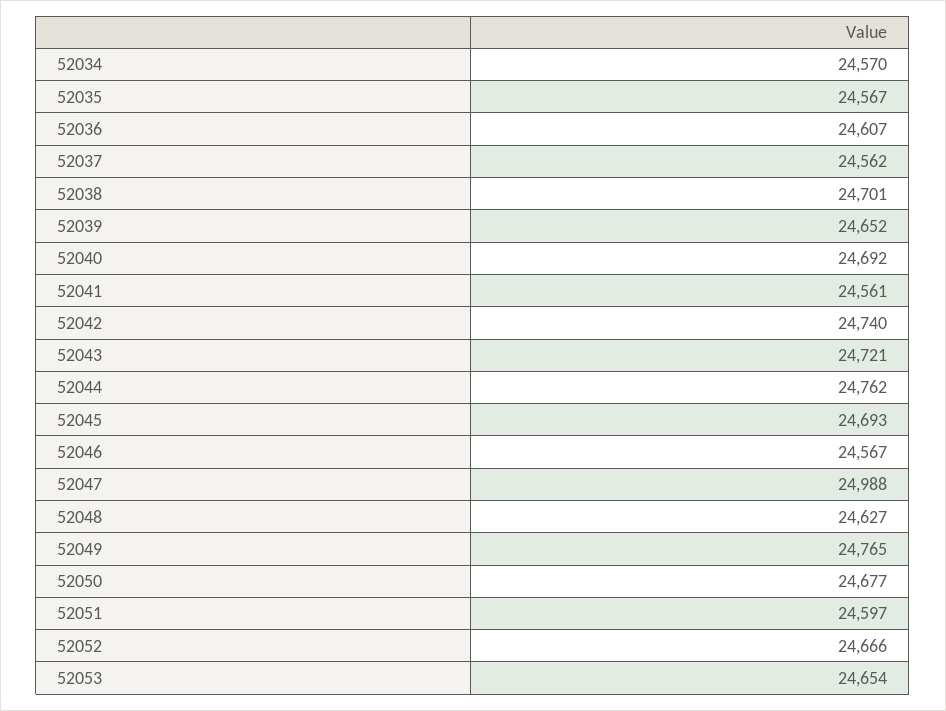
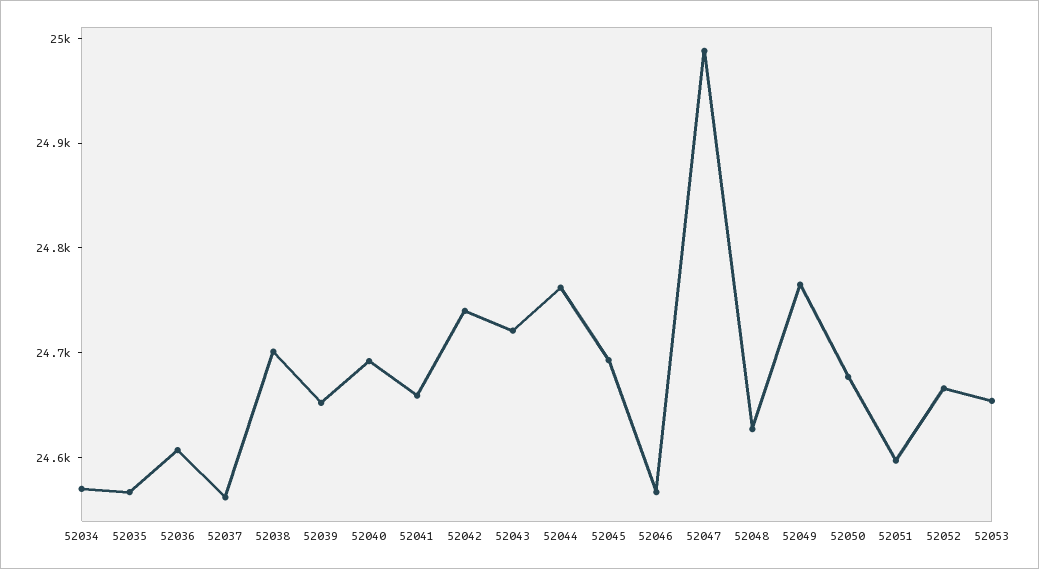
  {
    "52034": 24570,
    "52035": 24567,
    "52036": 24607,
    "52037": 24562,
    "52038": 24701,
    "52039": 24652,
    "52040": 24692,
-   "52041": 24561,
+   "52041": 24660,
    "52042": 24740,
    "52043": 24721,
    "52044": 24762,
    "52045": 24693,
    "52046": 24567,
    "52047": 24988,
    "52048": 24627,
    "52049": 24765,
    "52050": 24677,
    "52051": 24597,
    "52052": 24666,
    "52053": 24654
  }

